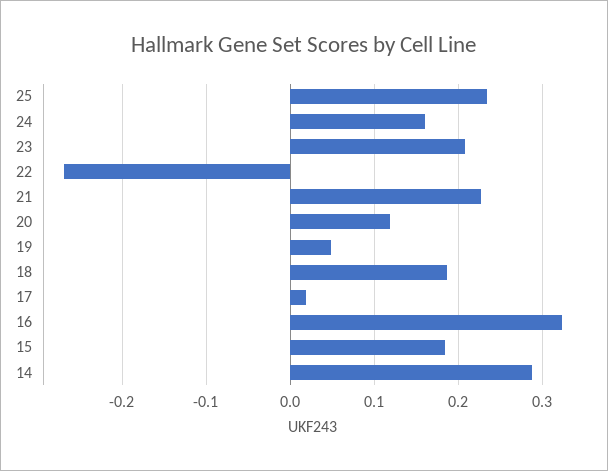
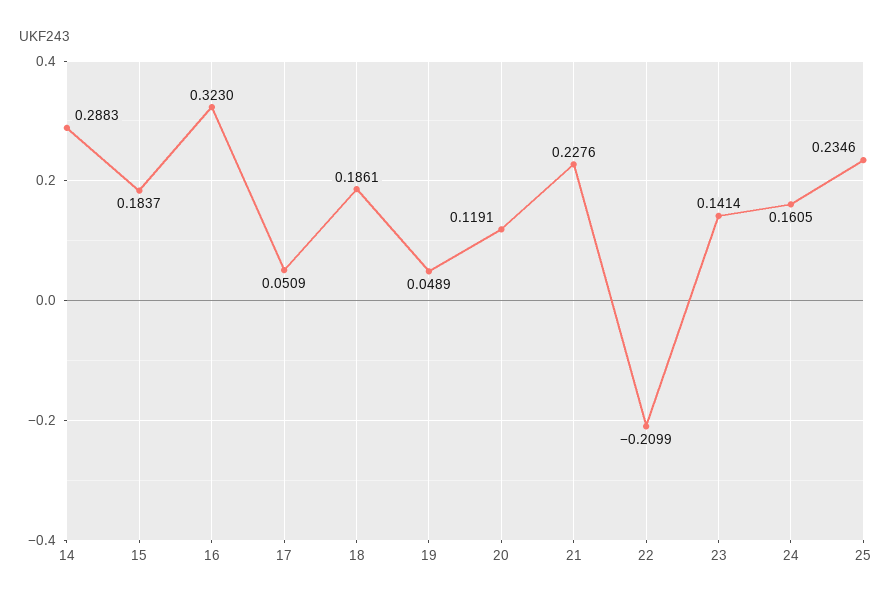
  {
    "25": 0.2346,
    "24": 0.1605,
-   "23": 0.21,
+   "23": 0.1414,
-   "22": -0.27,
+   "22": -0.2099,
    "21": 0.2276,
    "20": 0.1191,
    "19": 0.0489,
    "18": 0.1861,
-   "17": 0.02,
+   "17": 0.0509,
    "16": 0.323,
    "15": 0.1837,
    "14": 0.2883
  }

